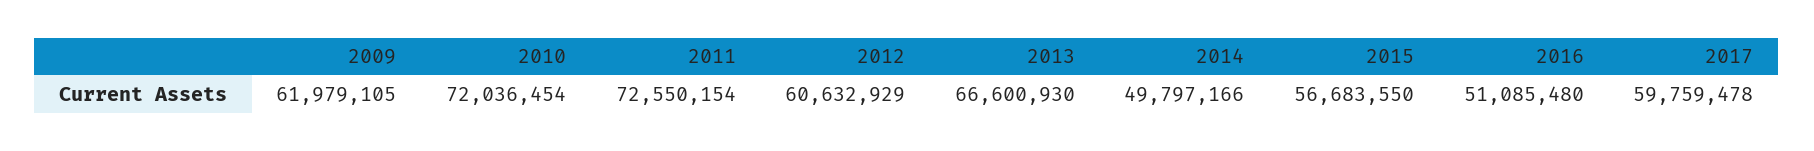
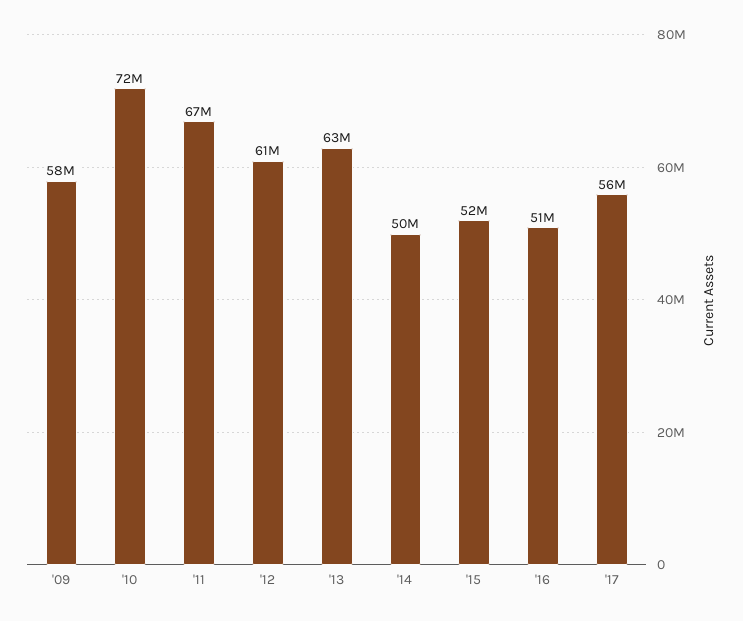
  {
-   "2009": 61979105,
+   "2009": 58000000,
    "2010": 72036454,
-   "2011": 72550154,
+   "2011": 67000000,
    "2012": 60632929,
-   "2013": 66600930,
+   "2013": 63000000,
    "2014": 49797166,
-   "2015": 56683550,
+   "2015": 52000000,
    "2016": 51085480,
-   "2017": 59759478
+   "2017": 56000000
  }

